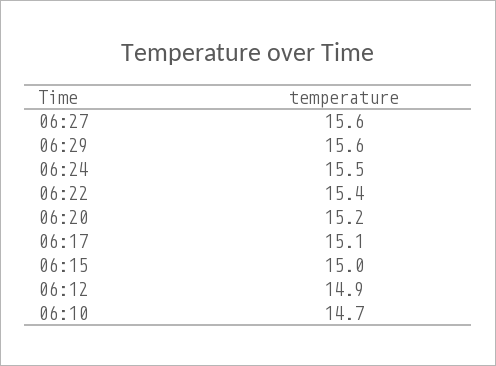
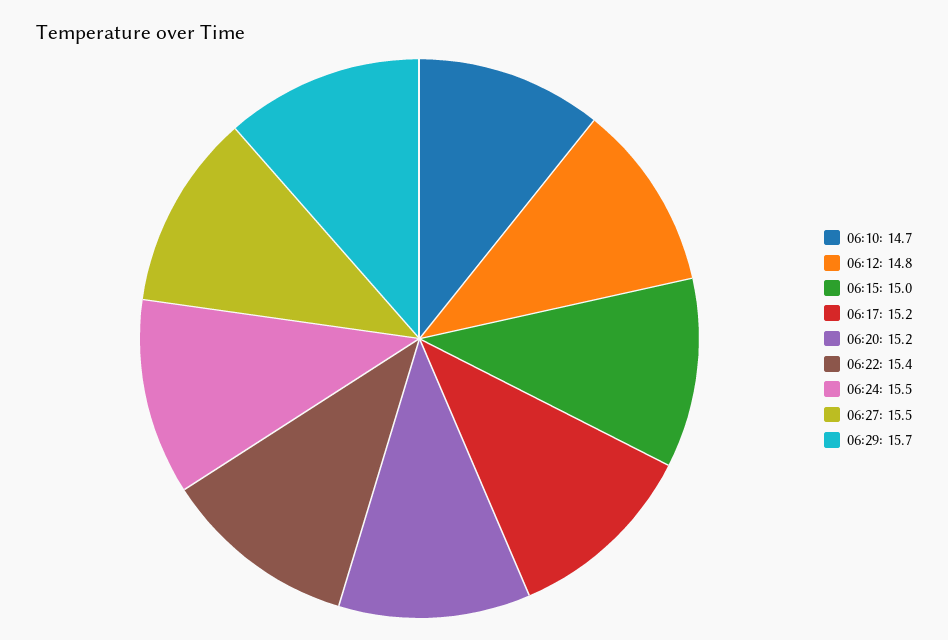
  {
-   "06:27": 15.6,
+   "06:27": 15.5,
-   "06:29": 15.6,
+   "06:29": 15.7,
    "06:24": 15.5,
    "06:22": 15.4,
    "06:20": 15.2,
-   "06:17": 15.1,
+   "06:17": 15.2,
    "06:15": 15,
-   "06:12": 14.9,
+   "06:12": 14.8,
    "06:10": 14.7
  }

